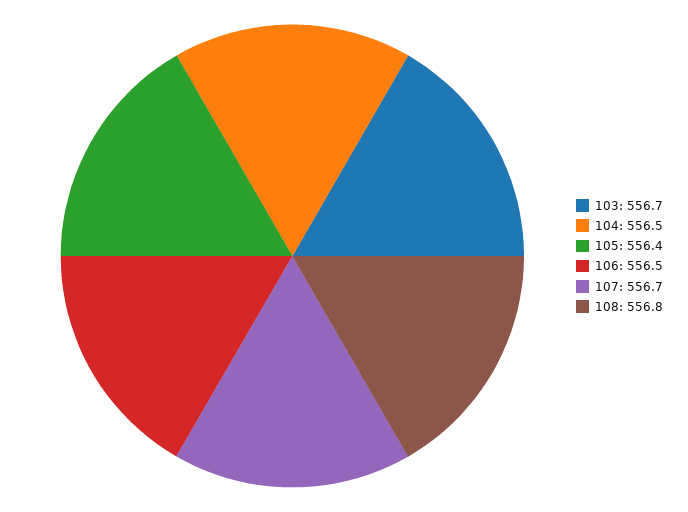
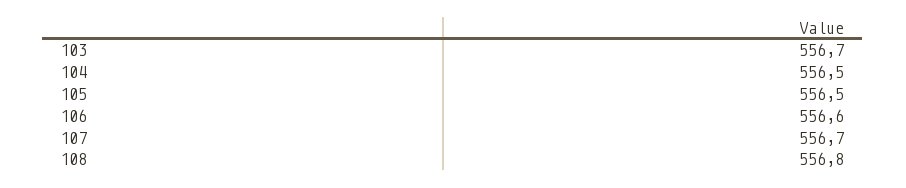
  {
    "103": 556.7,
    "104": 556.5,
-   "105": 556.4,
+   "105": 556.5,
-   "106": 556.5,
+   "106": 556.6,
    "107": 556.7,
    "108": 556.8
  }

